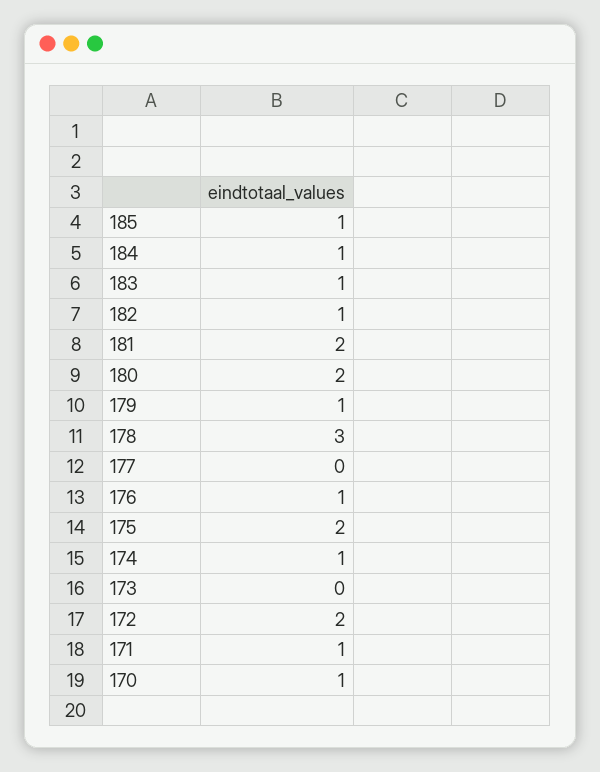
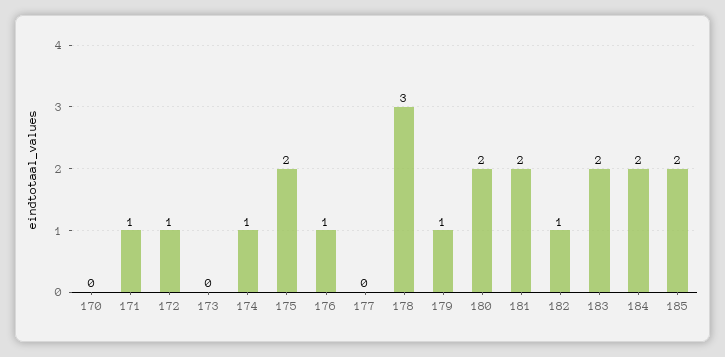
  {
-   "185": 1,
+   "185": 2,
-   "184": 1,
+   "184": 2,
-   "183": 1,
+   "183": 2,
    "182": 1,
    "181": 2,
    "180": 2,
    "179": 1,
    "178": 3,
    "177": 0,
    "176": 1,
    "175": 2,
    "174": 1,
    "173": 0,
-   "172": 2,
+   "172": 1,
    "171": 1,
-   "170": 1
+   "170": 0
  }

